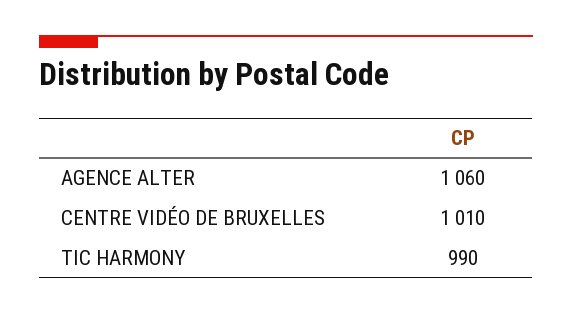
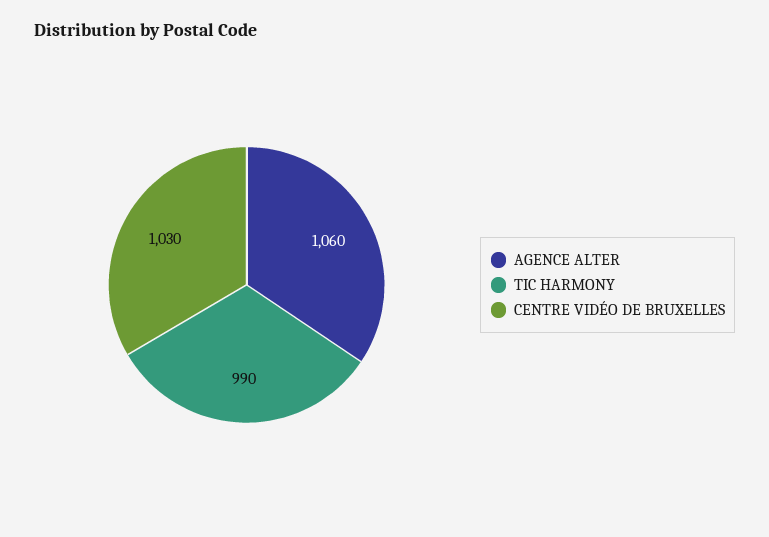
  {
    "AGENCE ALTER": 1060,
-   "CENTRE VIDÉO DE BRUXELLES": 1010,
+   "CENTRE VIDÉO DE BRUXELLES": 1030,
    "TIC HARMONY": 990
  }

